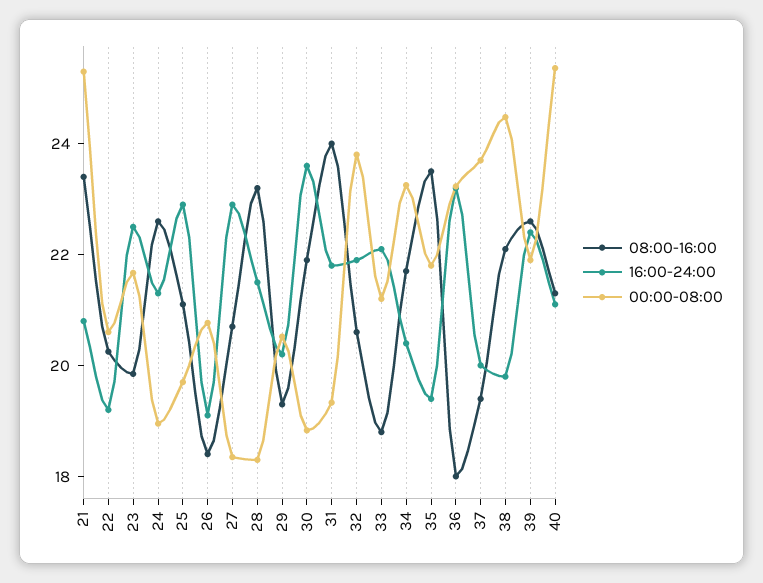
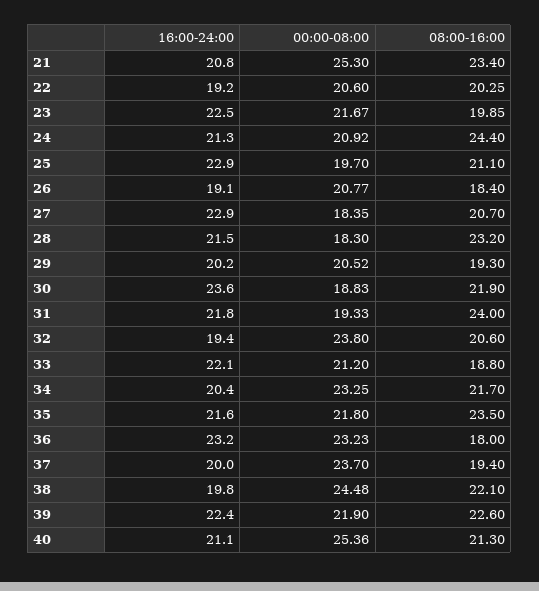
  {
    "08:00-16:00": {
      "21": 23.4,
      "22": 20.25,
      "23": 19.85,
-     "24": 22.5,
+     "24": 24.4,
      "25": 21.1,
      "26": 18.4,
      "27": 20.7,
      "28": 23.2,
      "29": 19.3,
      "30": 21.9,
      "31": 24,
      "32": 20.6,
      "33": 18.8,
      "34": 21.7,
      "35": 23.5,
      "36": 18,
      "37": 19.4,
      "38": 22.1,
      "39": 22.6,
      "40": 21.3
    },
    "16:00-24:00": {
      "21": 20.8,
      "22": 19.2,
      "23": 22.5,
      "24": 21.3,
      "25": 22.9,
      "26": 19.1,
      "27": 22.9,
      "28": 21.5,
      "29": 20.2,
      "30": 23.6,
      "31": 21.8,
-     "32": 22,
+     "32": 19.4,
      "33": 22.1,
      "34": 20.4,
-     "35": 19.5,
+     "35": 21.6,
      "36": 23.2,
      "37": 20,
      "38": 19.8,
      "39": 22.4,
      "40": 21.1
    },
    "00:00-08:00": {
      "21": 25.3,
      "22": 20.6,
      "23": 21.67,
-     "24": 19,
+     "24": 20.92,
      "25": 19.7,
      "26": 20.77,
      "27": 18.35,
      "28": 18.3,
      "29": 20.52,
      "30": 18.83,
      "31": 19.33,
      "32": 23.8,
      "33": 21.2,
      "34": 23.25,
      "35": 21.8,
      "36": 23.23,
      "37": 23.7,
      "38": 24.48,
      "39": 21.9,
      "40": 25.36
    }
  }

